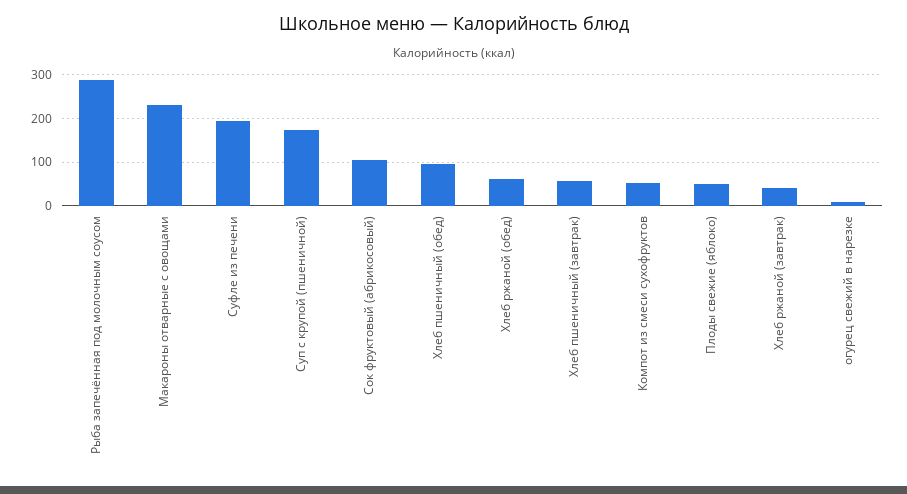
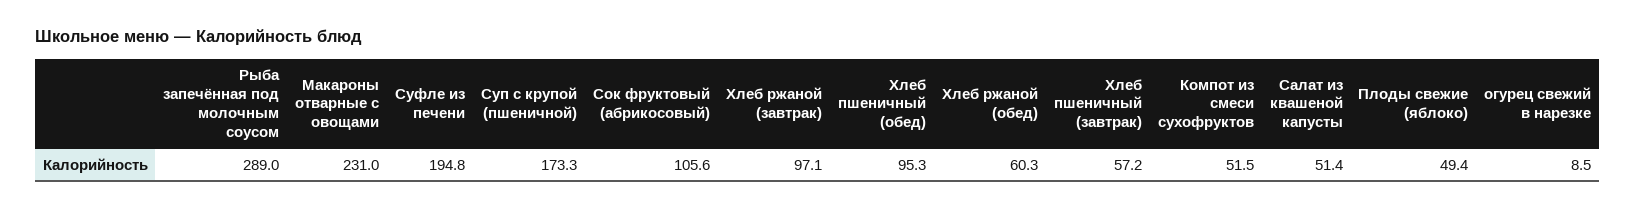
  {
    "Рыба запечённая под молочным соусом": 289,
    "Макароны отварные с овощами": 231,
    "Суфле из печени": 194.8,
    "Суп с крупой (пшеничной)": 173.3,
    "Сок фруктовый (абрикосовый)": 105.6,
    "Хлеб пшеничный (обед)": 95.3,
    "Хлеб ржаной (обед)": 60.3,
    "Хлеб пшеничный (завтрак)": 57.2,
    "Компот из смеси сухофруктов": 51.5,
    "Плоды свежие (яблоко)": 49.4,
-   "Хлеб ржаной (завтрак)": 40,
+   "Хлеб ржаной (завтрак)": 97.1,
-   "огурец свежий в нарезке": 8.5
+   "огурец свежий в нарезке": 8.5,
+   "Салат из квашеной капусты": 51.4
  }

